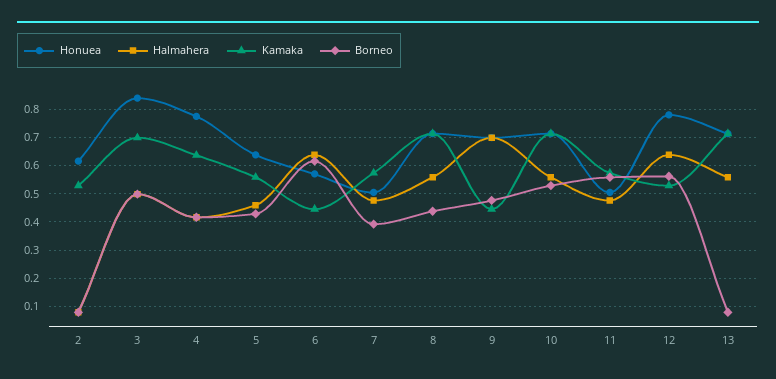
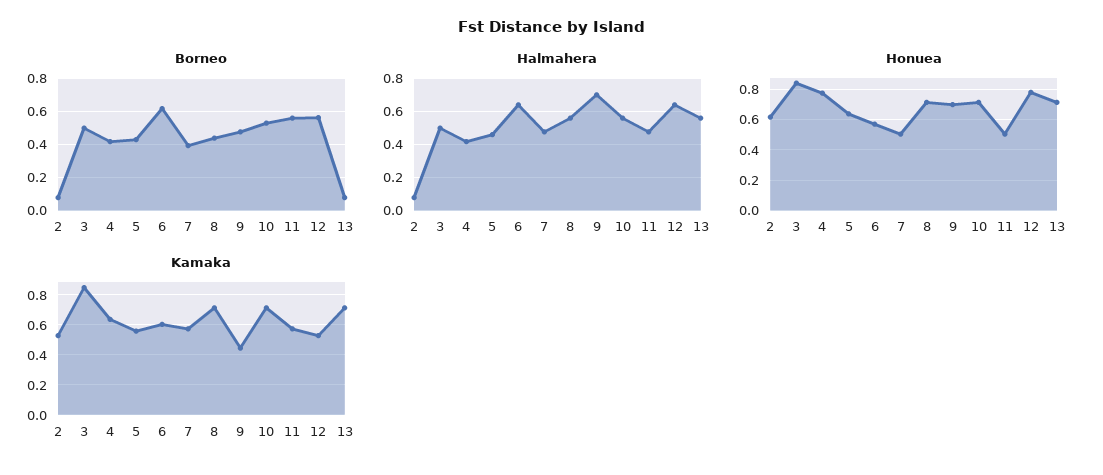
  {
    "Honuea": {
      "2": 0.625,
      "3": 0.85,
      "4": 0.775,
      "5": 0.65,
      "6": 0.575,
      "7": 0.5,
      "8": 0.725,
      "9": 0.7,
      "10": 0.725,
      "11": 0.5,
      "12": 0.775,
      "13": 0.725
    },
    "Halmahera": {
      "2": 0.075,
      "3": 0.5,
      "4": 0.425,
      "5": 0.45,
      "6": 0.65,
      "7": 0.475,
      "8": 0.55,
      "9": 0.7,
      "10": 0.55,
      "11": 0.475,
      "12": 0.65,
      "13": 0.55
    },
    "Kamaka": {
      "2": 0.525,
-     "3": 0.7,
+     "3": 0.85,
      "4": 0.625,
      "5": 0.55,
-     "6": 0.45,
+     "6": 0.6,
      "7": 0.575,
      "8": 0.725,
      "9": 0.45,
      "10": 0.725,
      "11": 0.575,
      "12": 0.525,
      "13": 0.725
    },
    "Borneo": {
      "2": 0.075,
      "3": 0.5,
      "4": 0.425,
      "5": 0.425,
      "6": 0.625,
      "7": 0.4,
      "8": 0.45,
      "9": 0.475,
      "10": 0.525,
      "11": 0.55,
      "12": 0.55,
      "13": 0.075
    }
  }

